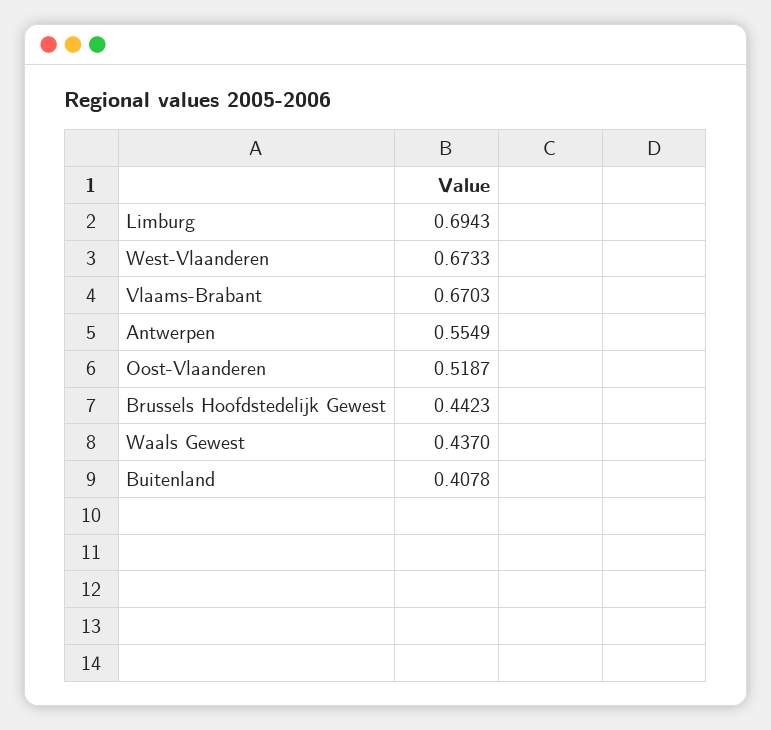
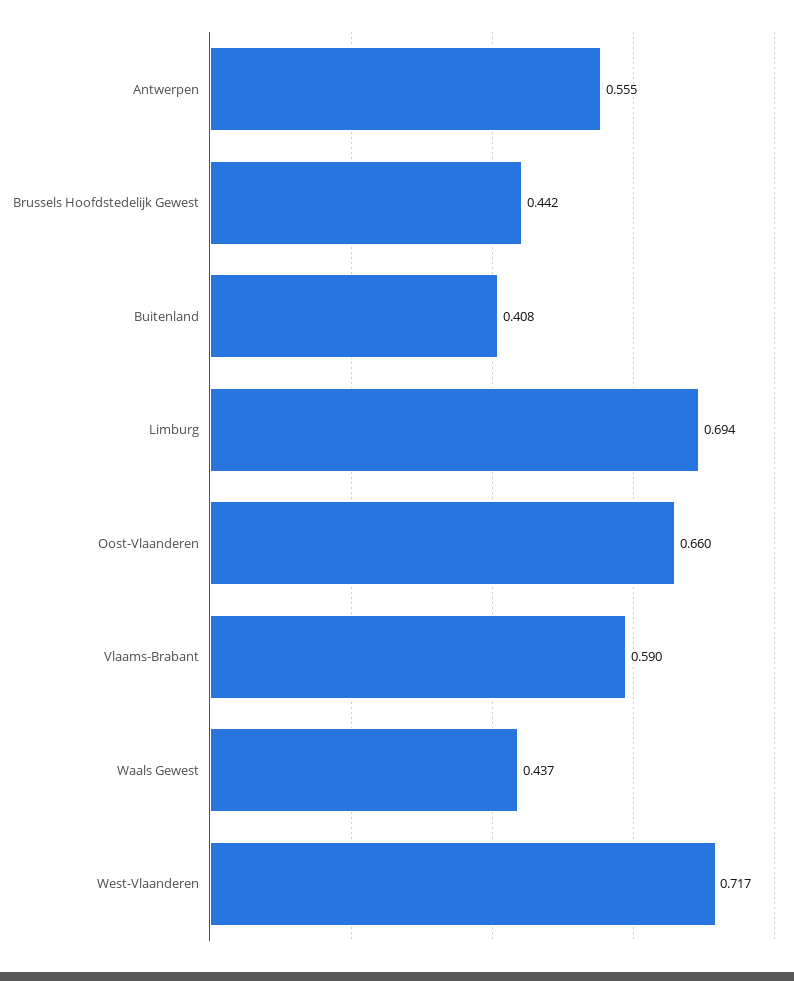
  {
    "Limburg": 0.6943,
-   "West-Vlaanderen": 0.6733,
+   "West-Vlaanderen": 0.717,
-   "Vlaams-Brabant": 0.6703,
+   "Vlaams-Brabant": 0.59,
    "Antwerpen": 0.5549,
-   "Oost-Vlaanderen": 0.5187,
+   "Oost-Vlaanderen": 0.66,
    "Brussels Hoofdstedelijk Gewest": 0.4423,
    "Waals Gewest": 0.437,
    "Buitenland": 0.4078
  }

